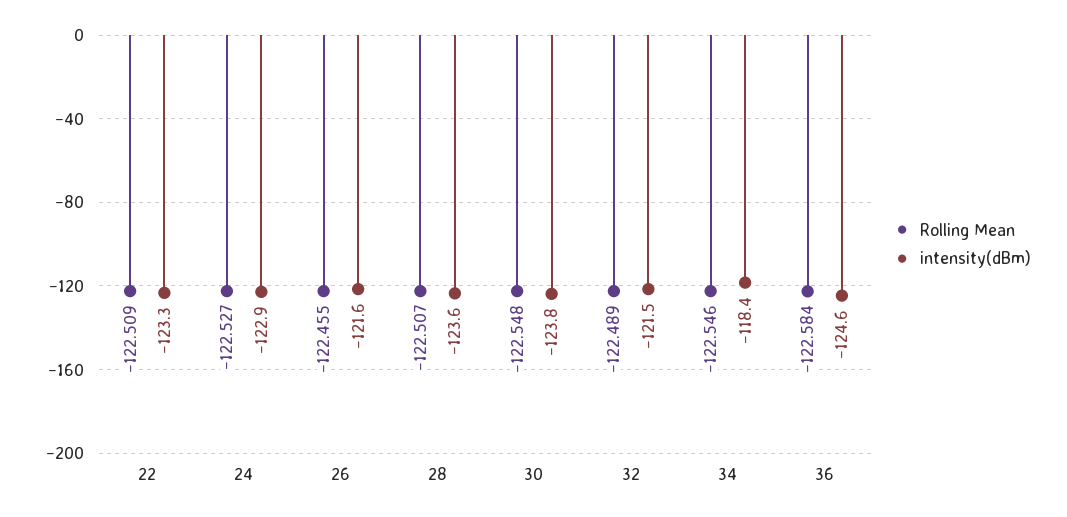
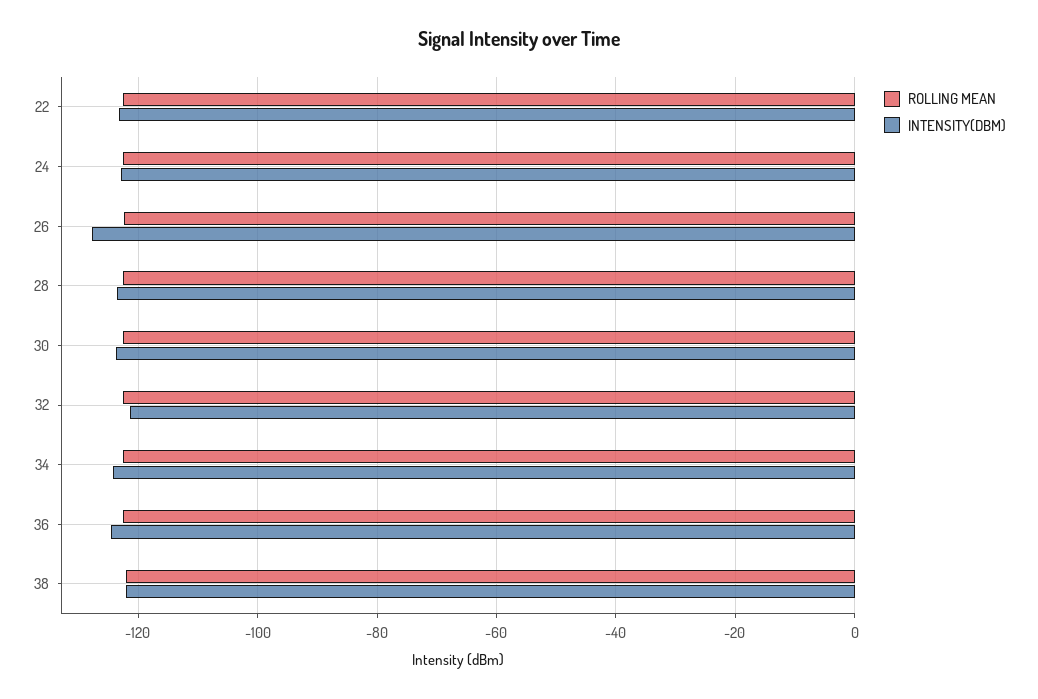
  {
    "Rolling Mean": {
      "22": -122.509,
      "24": -122.527,
      "26": -122.455,
      "28": -122.507,
      "30": -122.548,
      "32": -122.489,
      "34": -122.546,
-     "36": -122.584
+     "36": -122.584,
+     "38": -122
    },
    "intensity(dBm)": {
      "22": -123.3,
      "24": -122.9,
-     "26": -121.6,
+     "26": -128,
      "28": -123.6,
      "30": -123.8,
      "32": -121.5,
-     "34": -118.4,
+     "34": -124,
-     "36": -124.6
+     "36": -124.6,
+     "38": -122
    }
  }

